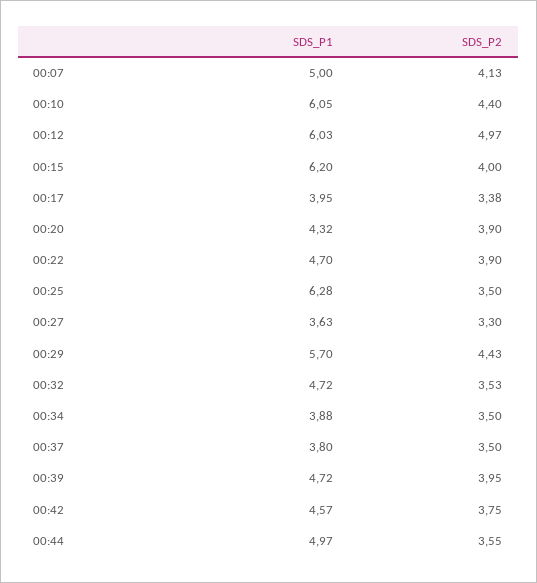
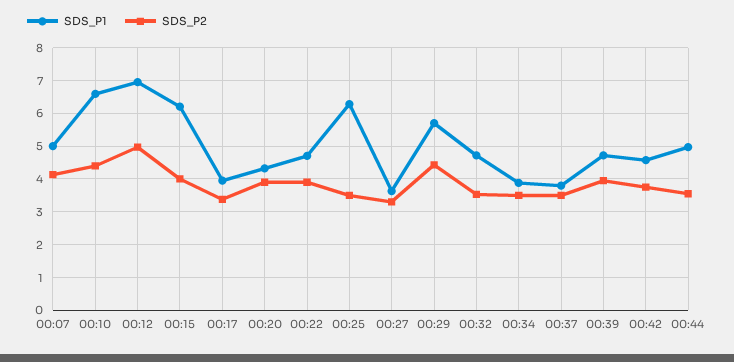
  {
    "SDS_P1": {
      "00:07": 5,
-     "00:10": 6.05,
+     "00:10": 6.6,
-     "00:12": 6.03,
+     "00:12": 7,
      "00:15": 6.2,
      "00:17": 3.95,
      "00:20": 4.32,
      "00:22": 4.7,
      "00:25": 6.28,
      "00:27": 3.63,
      "00:29": 5.7,
      "00:32": 4.72,
      "00:34": 3.88,
      "00:37": 3.8,
      "00:39": 4.72,
      "00:42": 4.57,
      "00:44": 4.97
    },
    "SDS_P2": {
      "00:07": 4.13,
      "00:10": 4.4,
      "00:12": 4.97,
      "00:15": 4,
      "00:17": 3.38,
      "00:20": 3.9,
      "00:22": 3.9,
      "00:25": 3.5,
      "00:27": 3.3,
      "00:29": 4.43,
      "00:32": 3.53,
      "00:34": 3.5,
      "00:37": 3.5,
      "00:39": 3.95,
      "00:42": 3.75,
      "00:44": 3.55
    }
  }

